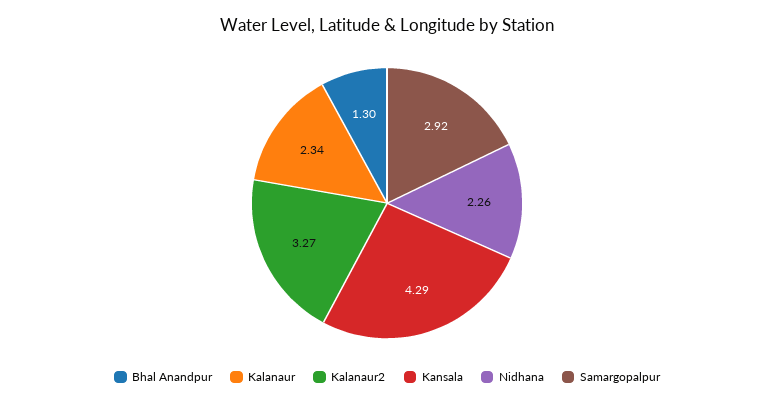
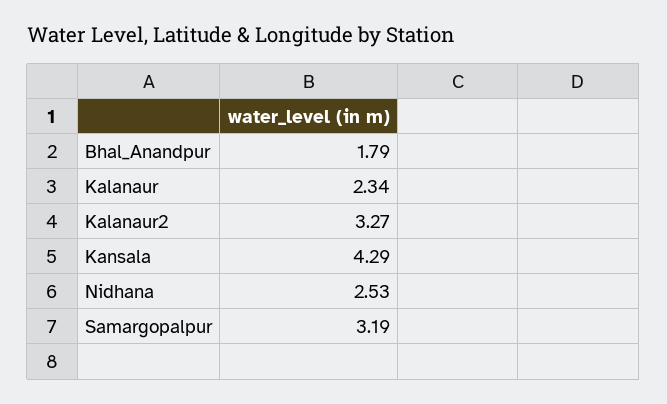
  {
-   "Bhal Anandpur": 1.3,
+   "Bhal Anandpur": 1.79,
    "Kalanaur": 2.34,
    "Kalanaur2": 3.27,
    "Kansala": 4.29,
-   "Nidhana": 2.26,
+   "Nidhana": 2.53,
-   "Samargopalpur": 2.92
+   "Samargopalpur": 3.19
  }

